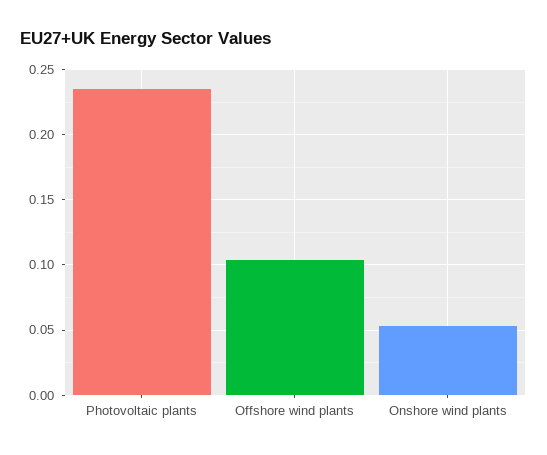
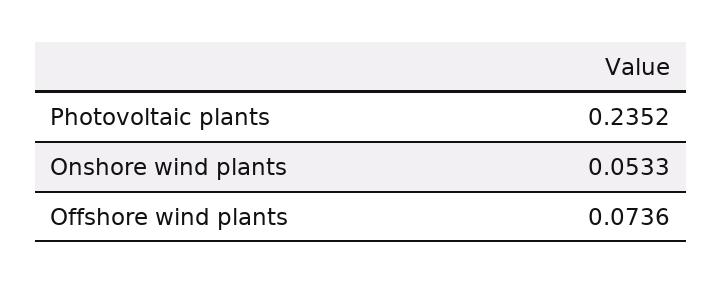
  {
    "Photovoltaic plants": 0.2352,
-   "Offshore wind plants": 0.105,
+   "Offshore wind plants": 0.0736,
    "Onshore wind plants": 0.0533
  }

